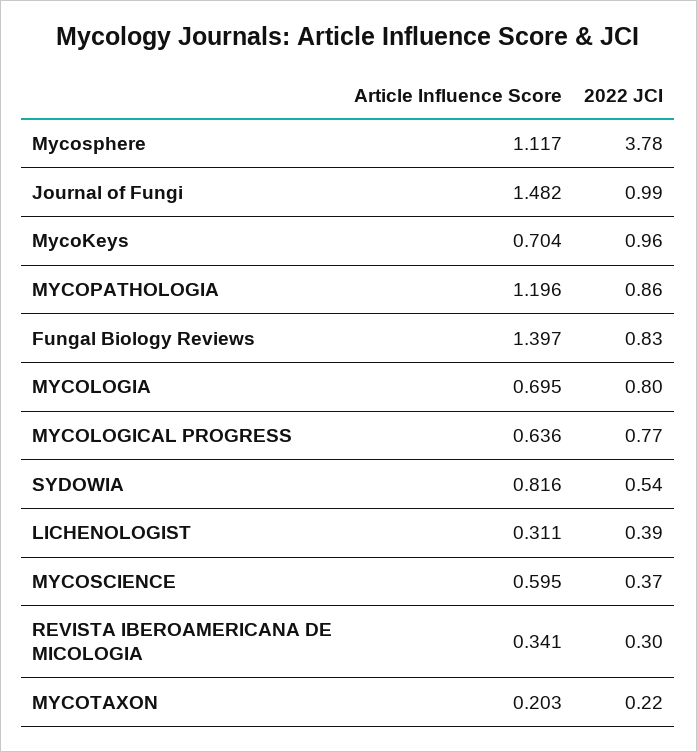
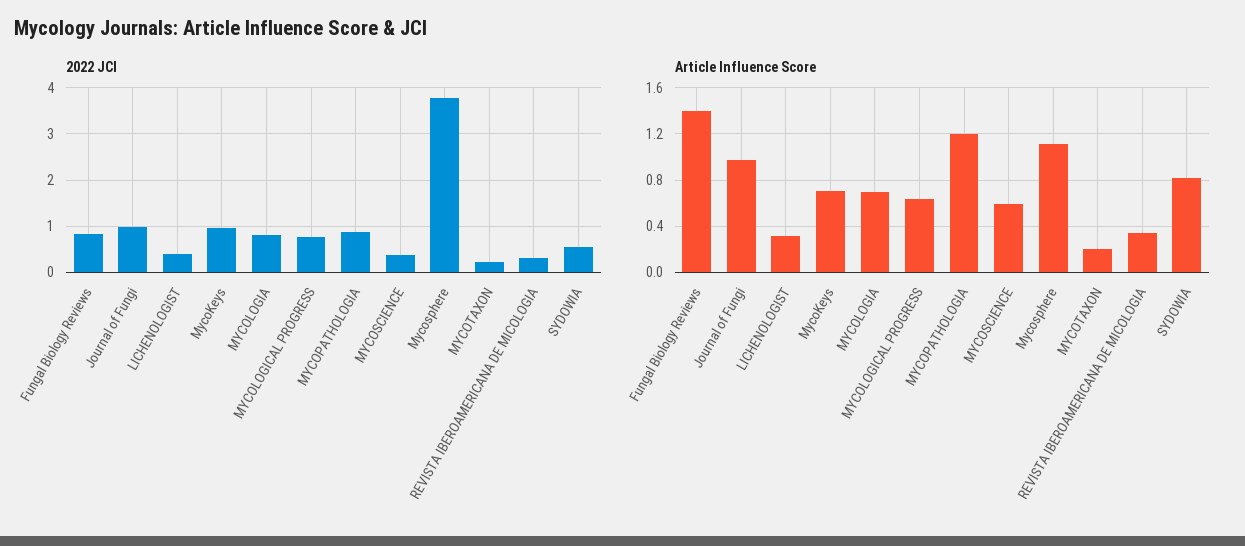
  {
    "Article Influence Score": {
      "Mycosphere": 1.117,
-     "Journal of Fungi": 1.482,
+     "Journal of Fungi": 1,
      "MycoKeys": 0.704,
      "MYCOPATHOLOGIA": 1.196,
      "Fungal Biology Reviews": 1.397,
      "MYCOLOGIA": 0.695,
      "MYCOLOGICAL PROGRESS": 0.636,
      "SYDOWIA": 0.816,
      "LICHENOLOGIST": 0.311,
      "MYCOSCIENCE": 0.595,
      "REVISTA IBEROAMERICANA DE MICOLOGIA": 0.341,
      "MYCOTAXON": 0.203
    },
    "2022 JCI": {
      "Mycosphere": 3.78,
      "Journal of Fungi": 0.99,
      "MycoKeys": 0.96,
      "MYCOPATHOLOGIA": 0.86,
      "Fungal Biology Reviews": 0.83,
      "MYCOLOGIA": 0.8,
      "MYCOLOGICAL PROGRESS": 0.77,
      "SYDOWIA": 0.54,
      "LICHENOLOGIST": 0.39,
      "MYCOSCIENCE": 0.37,
      "REVISTA IBEROAMERICANA DE MICOLOGIA": 0.3,
      "MYCOTAXON": 0.22
    }
  }

